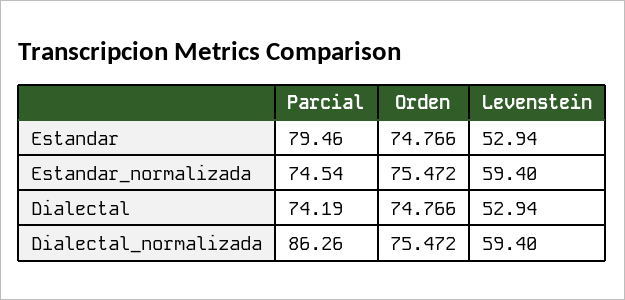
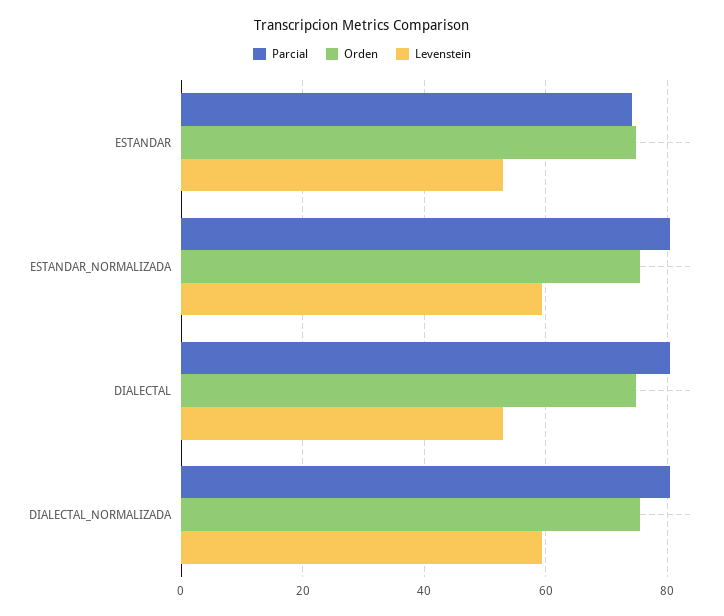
  {
    "Parcial": {
-     "Estandar": 79.46,
+     "Estandar": 74,
-     "Estandar_normalizada": 74.54,
+     "Estandar_normalizada": 80,
-     "Dialectal": 74.19,
+     "Dialectal": 80,
-     "Dialectal_normalizada": 86.26
+     "Dialectal_normalizada": 80
    },
    "Orden": {
      "Estandar": 74.766,
      "Estandar_normalizada": 75.472,
      "Dialectal": 74.766,
      "Dialectal_normalizada": 75.472
    },
    "Levenstein": {
      "Estandar": 52.94,
      "Estandar_normalizada": 59.4,
      "Dialectal": 52.94,
      "Dialectal_normalizada": 59.4
    }
  }

